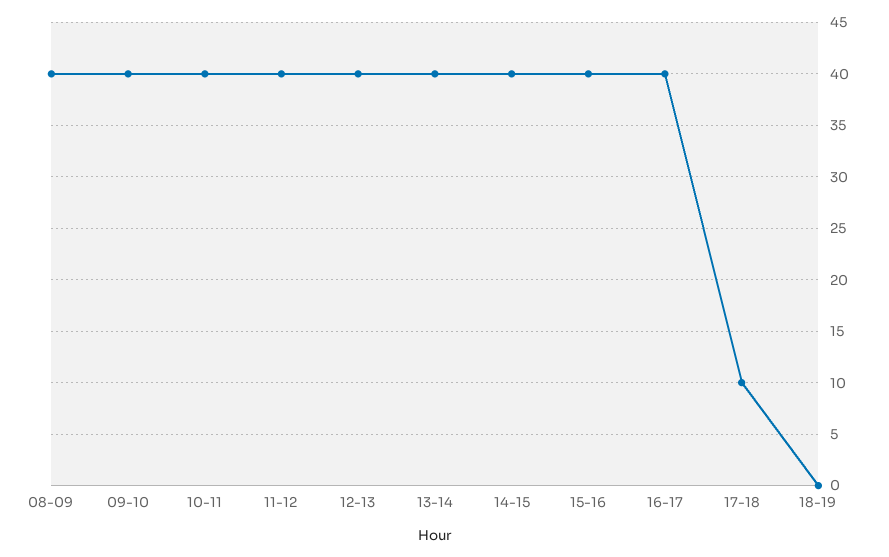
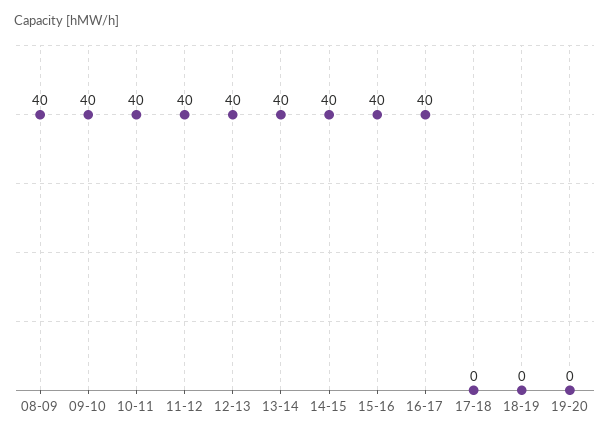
  {
    "08-09": 40,
    "09-10": 40,
    "10-11": 40,
    "11-12": 40,
    "12-13": 40,
    "13-14": 40,
    "14-15": 40,
    "15-16": 40,
    "16-17": 40,
-   "17-18": 10,
+   "17-18": 0,
-   "18-19": 0
+   "18-19": 0,
+   "19-20": 0
  }

